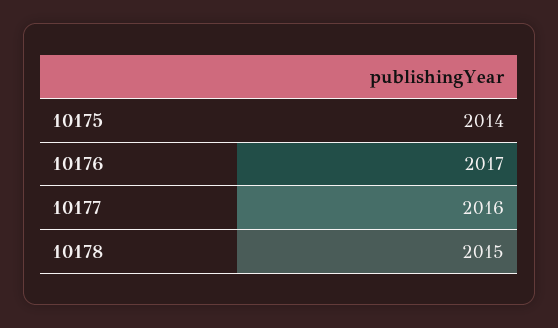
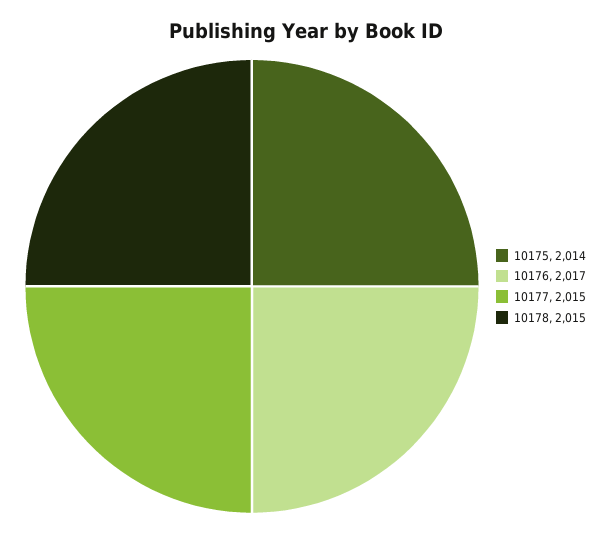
  {
    "10175": 2014,
    "10176": 2017,
-   "10177": 2016,
+   "10177": 2015,
    "10178": 2015
  }

